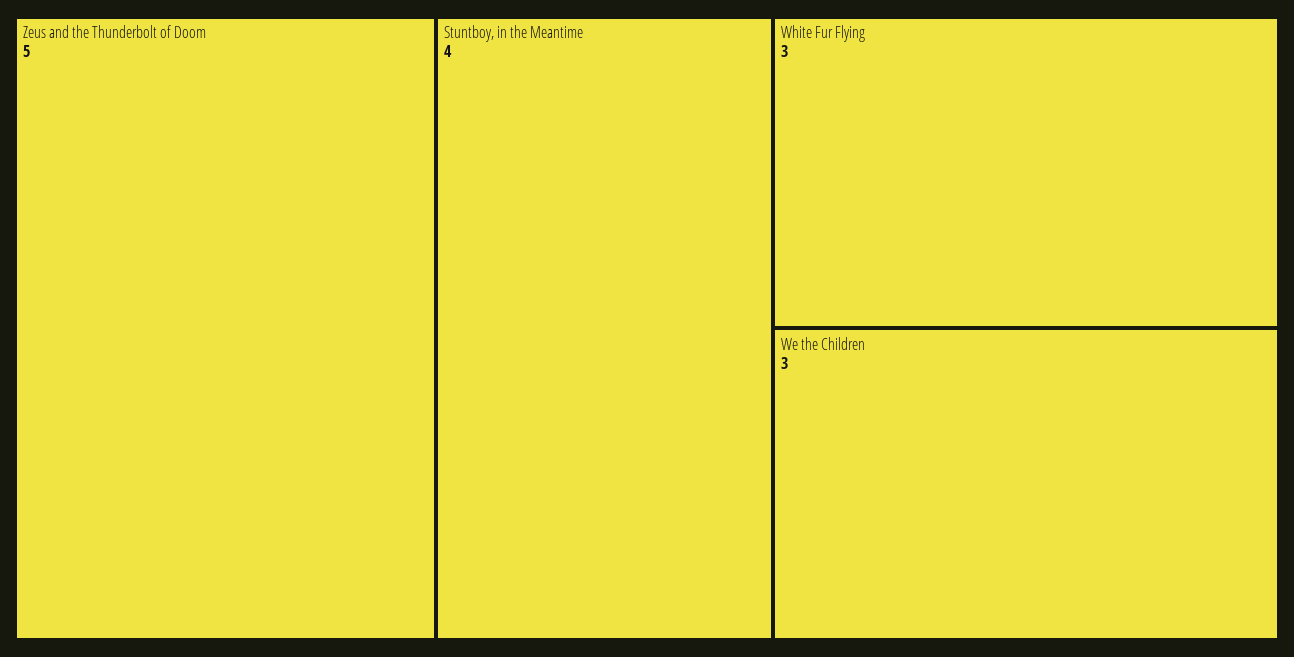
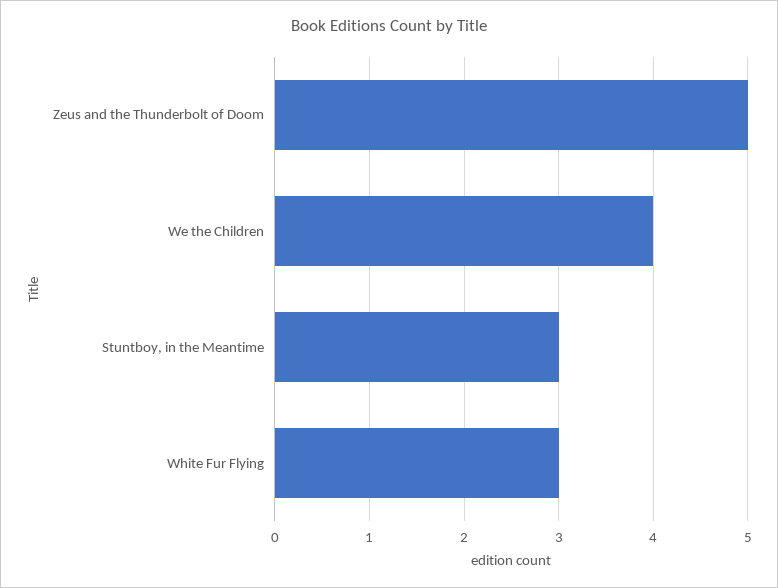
  {
    "Zeus and the Thunderbolt of Doom": 5,
-   "Stuntboy, in the Meantime": 4,
+   "Stuntboy, in the Meantime": 3,
    "White Fur Flying": 3,
-   "We the Children": 3
+   "We the Children": 4
  }

